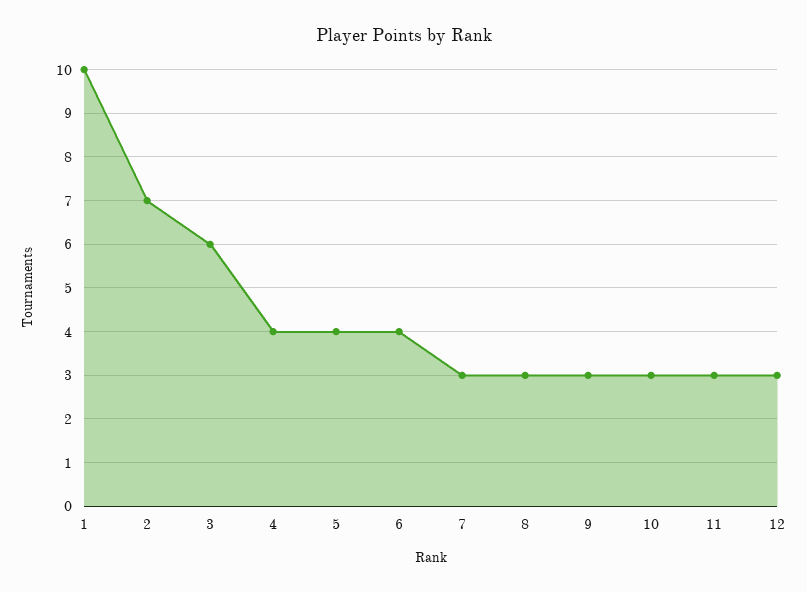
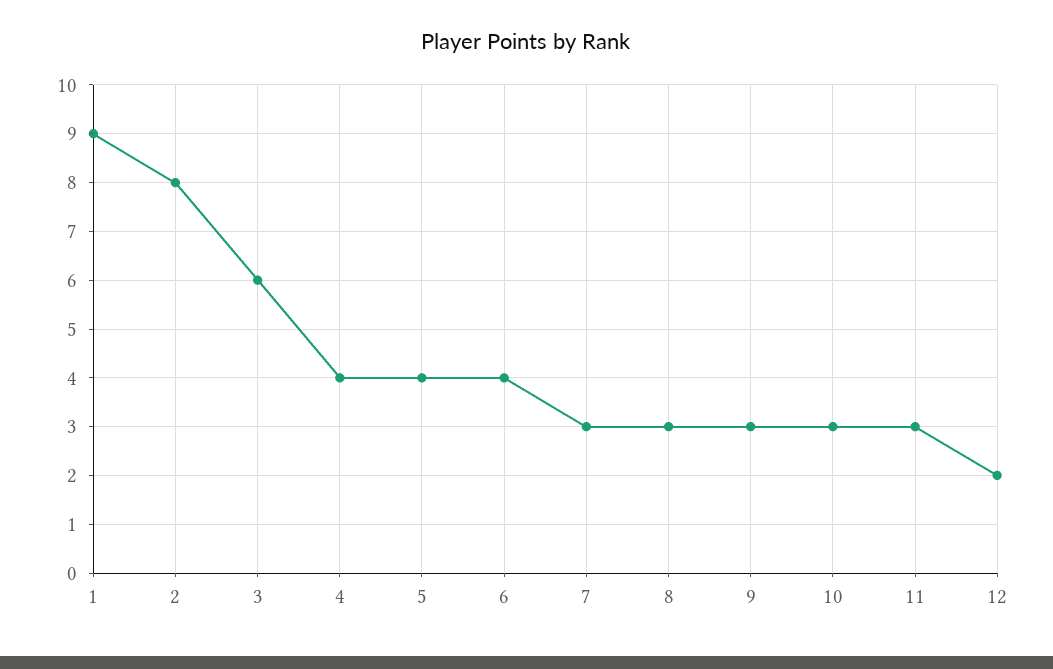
  {
-   "1": 10,
+   "1": 9,
-   "2": 7,
+   "2": 8,
    "3": 6,
    "4": 4,
    "5": 4,
    "6": 4,
    "7": 3,
    "8": 3,
    "9": 3,
    "10": 3,
    "11": 3,
-   "12": 3
+   "12": 2
  }

